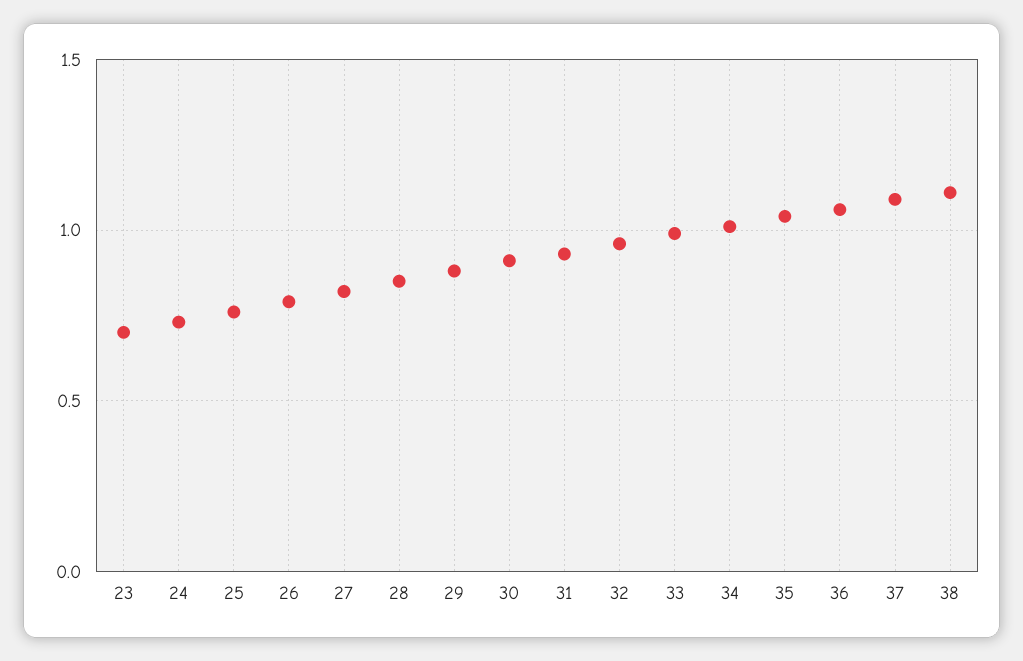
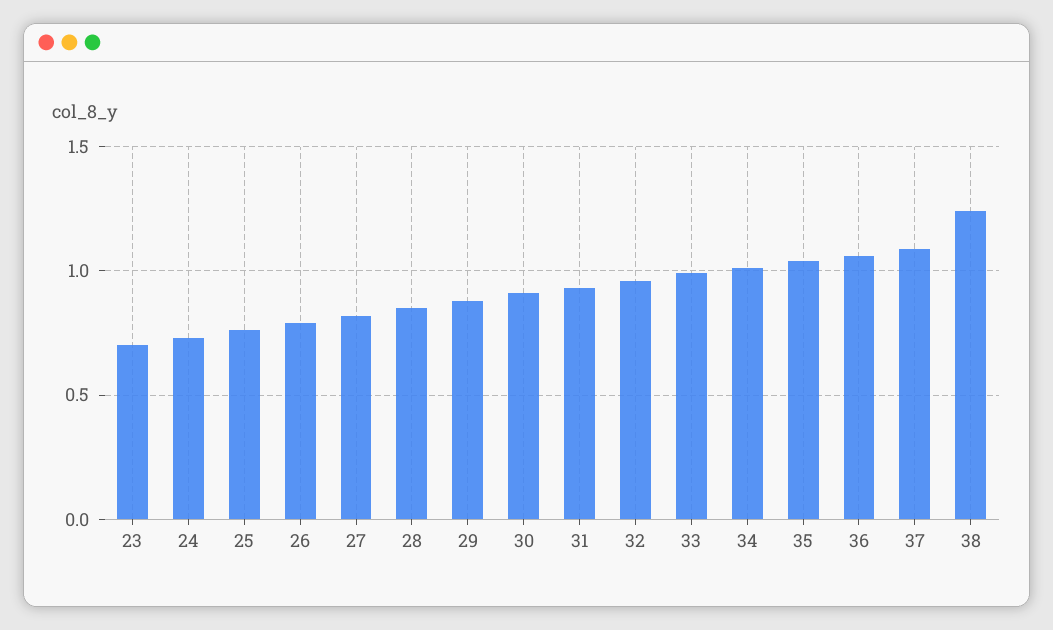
  {
    "23": 0.7,
    "24": 0.75,
    "25": 0.75,
    "26": 0.8,
    "27": 0.8,
    "28": 0.85,
    "29": 0.9,
    "30": 0.9,
    "31": 0.95,
    "32": 0.95,
    "33": 1,
    "34": 1,
    "35": 1.05,
    "36": 1.05,
    "37": 1.1,
-   "38": 1.1
+   "38": 1.25
  }

